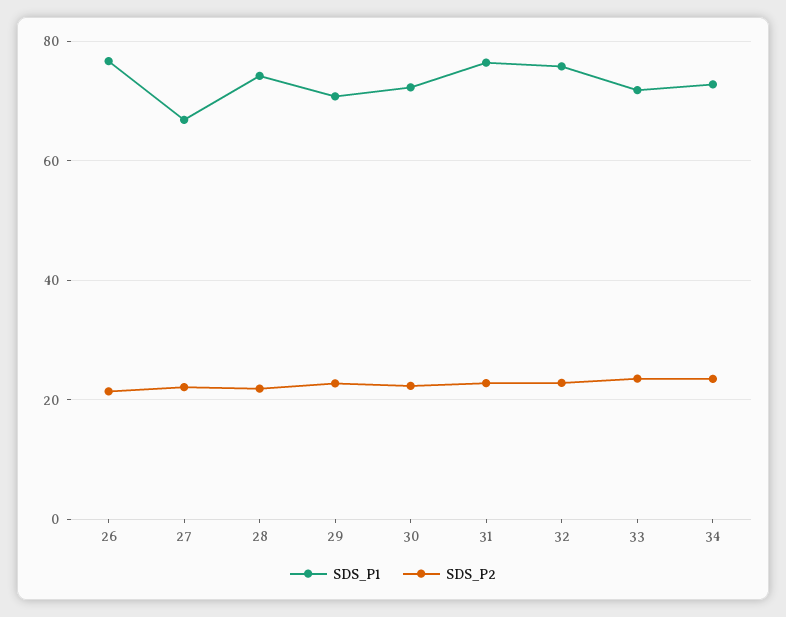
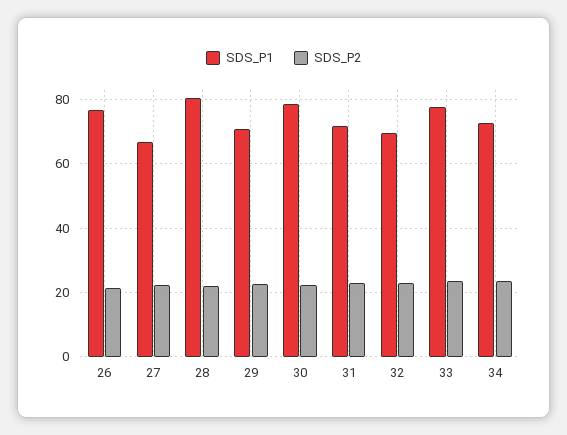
  {
    "SDS_P1": {
      "26": 76,
      "27": 66,
-     "28": 74,
+     "28": 80,
      "29": 70,
-     "30": 72,
+     "30": 78,
-     "31": 76,
+     "31": 72,
-     "32": 76,
+     "32": 70,
-     "33": 72,
+     "33": 78,
      "34": 72
    },
    "SDS_P2": {
      "26": 22,
      "27": 22,
      "28": 22,
      "29": 22,
      "30": 22,
      "31": 22,
      "32": 22,
      "33": 24,
      "34": 24
    }
  }

